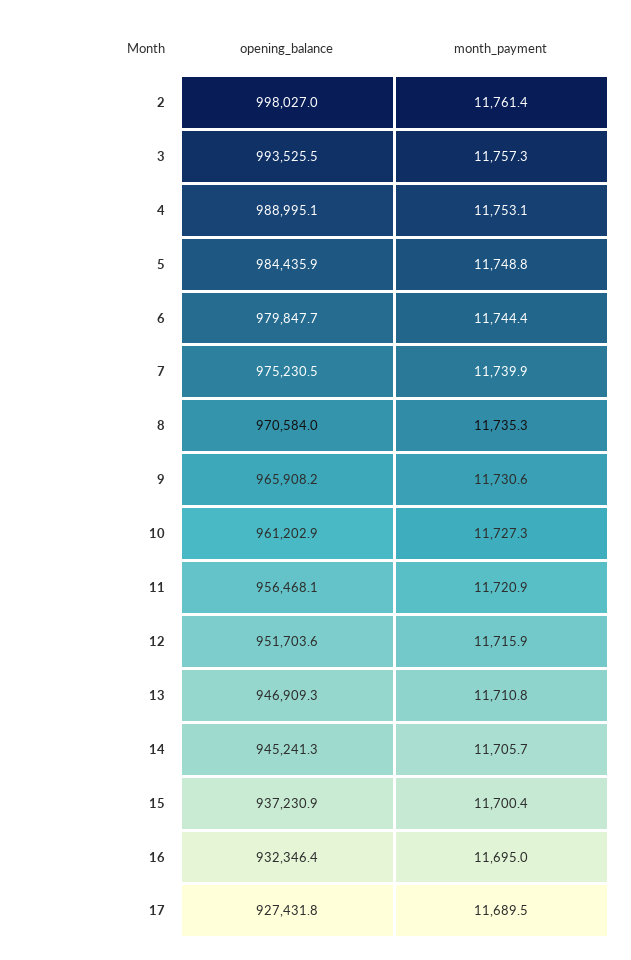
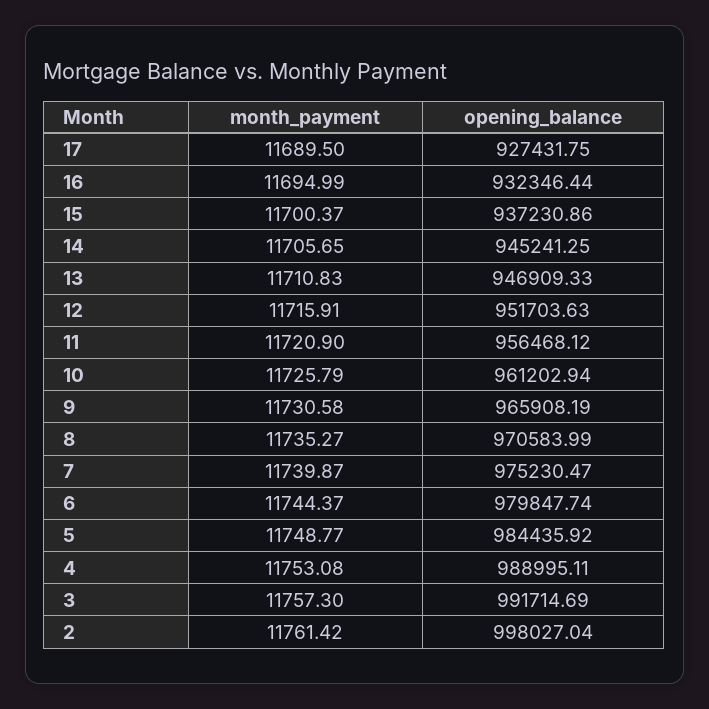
  {
    "opening_balance": {
      "2": 998027.04,
-     "3": 993525.5,
+     "3": 991714.69,
      "4": 988995.11,
      "5": 984435.92,
      "6": 979847.74,
      "7": 975230.47,
      "8": 970583.99,
      "9": 965908.19,
      "10": 961202.94,
      "11": 956468.12,
      "12": 951703.63,
      "13": 946909.33,
      "14": 945241.25,
      "15": 937230.86,
      "16": 932346.44,
      "17": 927431.75
    },
    "month_payment": {
      "2": 11761.42,
      "3": 11757.3,
      "4": 11753.08,
      "5": 11748.77,
      "6": 11744.37,
      "7": 11739.87,
      "8": 11735.27,
      "9": 11730.58,
-     "10": 11727.3,
+     "10": 11725.79,
      "11": 11720.9,
      "12": 11715.91,
      "13": 11710.83,
      "14": 11705.65,
      "15": 11700.37,
      "16": 11694.99,
      "17": 11689.5
    }
  }

